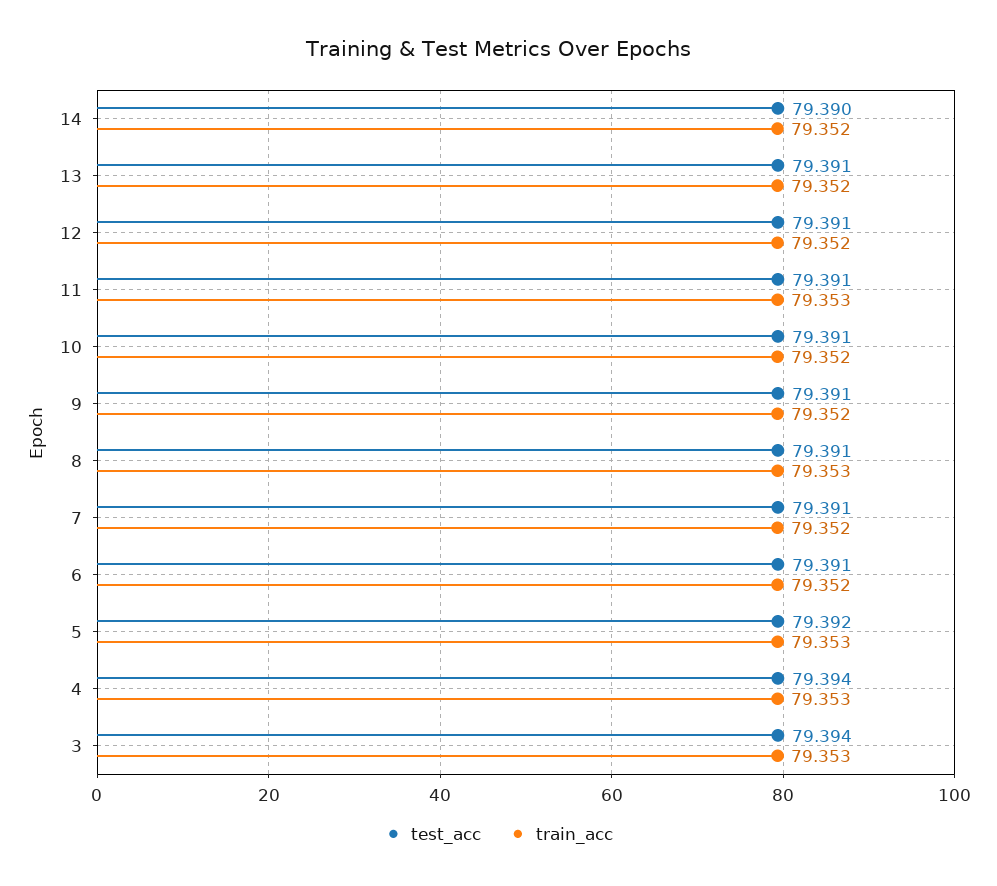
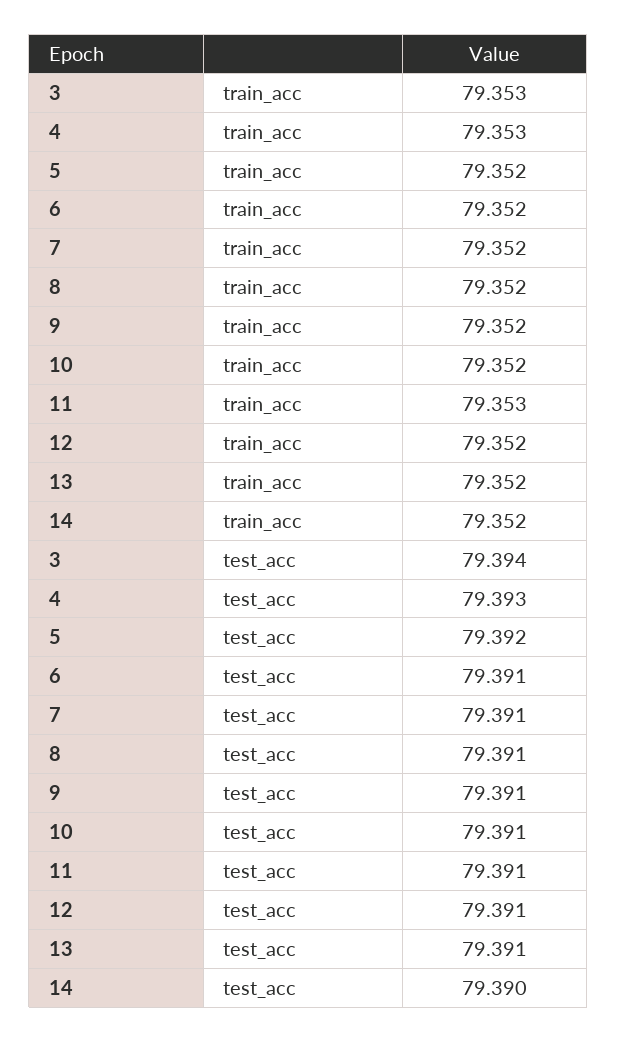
  {
    "test_acc": {
      "14": 79.39,
      "13": 79.391,
      "12": 79.391,
      "11": 79.391,
      "10": 79.391,
      "9": 79.391,
      "8": 79.391,
      "7": 79.391,
      "6": 79.391,
      "5": 79.392,
-     "4": 79.394,
+     "4": 79.393,
      "3": 79.394
    },
    "train_acc": {
      "14": 79.352,
      "13": 79.352,
      "12": 79.352,
      "11": 79.353,
      "10": 79.352,
      "9": 79.352,
-     "8": 79.353,
+     "8": 79.352,
      "7": 79.352,
      "6": 79.352,
-     "5": 79.353,
+     "5": 79.352,
      "4": 79.353,
      "3": 79.353
    }
  }

